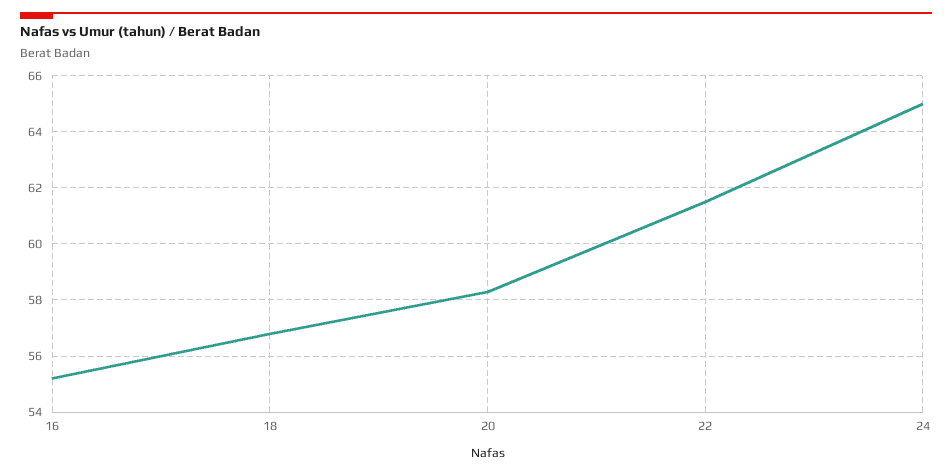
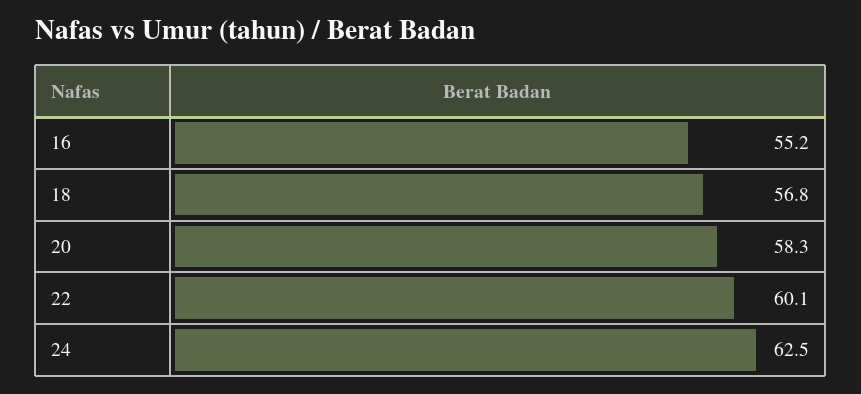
  {
    "16": 55.2,
    "18": 56.8,
    "20": 58.3,
-   "22": 61.5,
+   "22": 60.1,
-   "24": 65
+   "24": 62.5
  }

